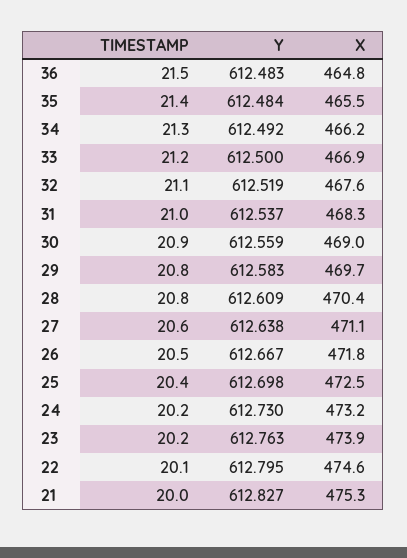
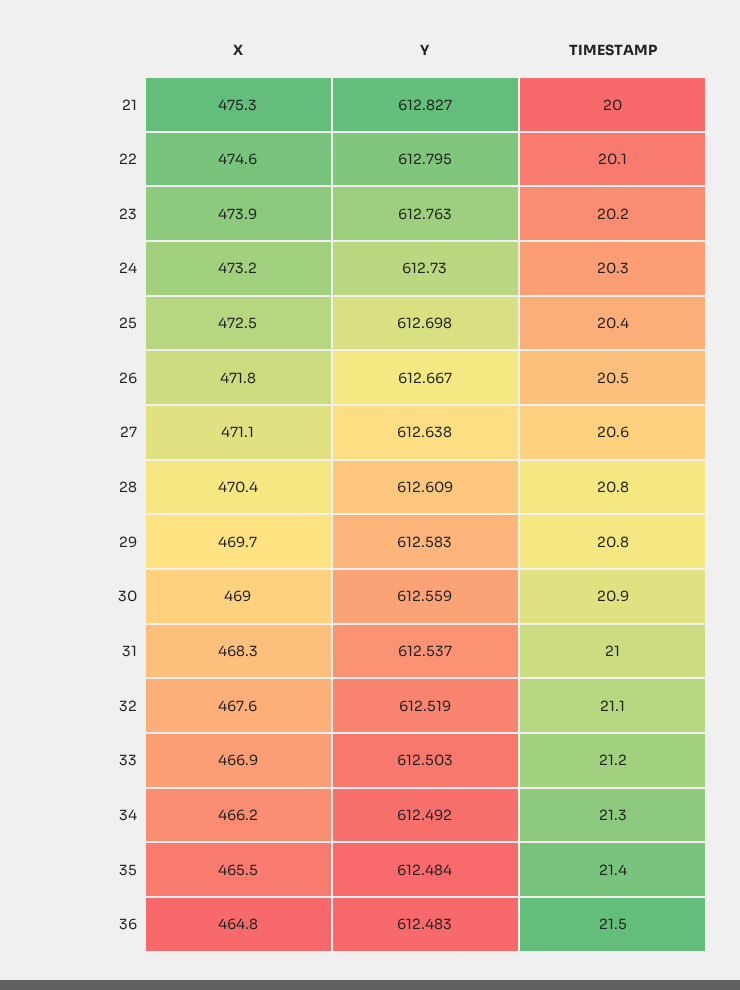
  {
    "TIMESTAMP": {
      "36": 21.5,
      "35": 21.4,
      "34": 21.3,
      "33": 21.2,
      "32": 21.1,
      "31": 21,
      "30": 20.9,
      "29": 20.8,
      "28": 20.8,
      "27": 20.6,
      "26": 20.5,
      "25": 20.4,
-     "24": 20.2,
+     "24": 20.3,
      "23": 20.2,
      "22": 20.1,
      "21": 20
    },
    "Y": {
      "36": 612.483,
      "35": 612.484,
      "34": 612.492,
-     "33": 612.5,
+     "33": 612.503,
      "32": 612.519,
      "31": 612.537,
      "30": 612.559,
      "29": 612.583,
      "28": 612.609,
      "27": 612.638,
      "26": 612.667,
      "25": 612.698,
      "24": 612.73,
      "23": 612.763,
      "22": 612.795,
      "21": 612.827
    },
    "X": {
      "36": 464.8,
      "35": 465.5,
      "34": 466.2,
      "33": 466.9,
      "32": 467.6,
      "31": 468.3,
      "30": 469,
      "29": 469.7,
      "28": 470.4,
      "27": 471.1,
      "26": 471.8,
      "25": 472.5,
      "24": 473.2,
      "23": 473.9,
      "22": 474.6,
      "21": 475.3
    }
  }

